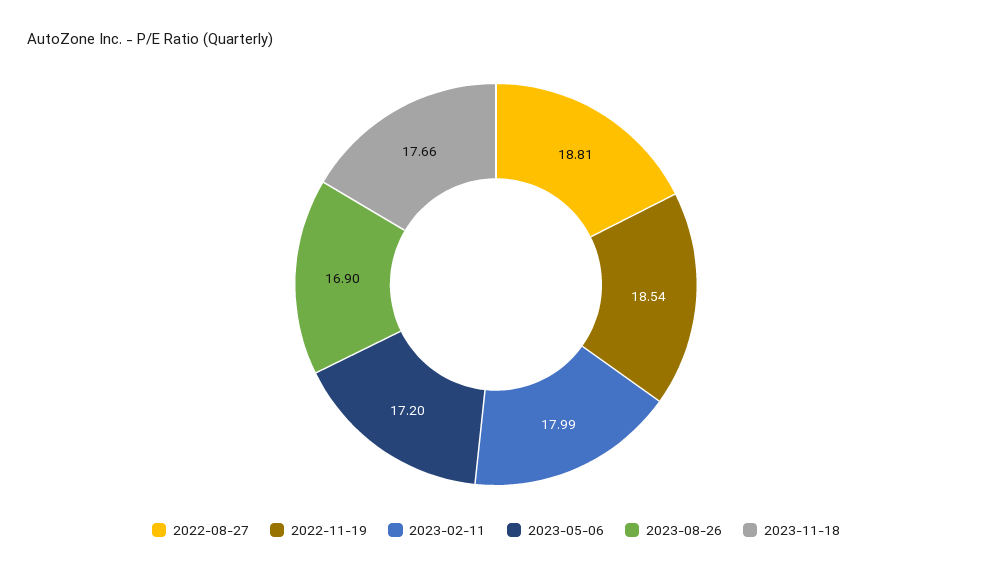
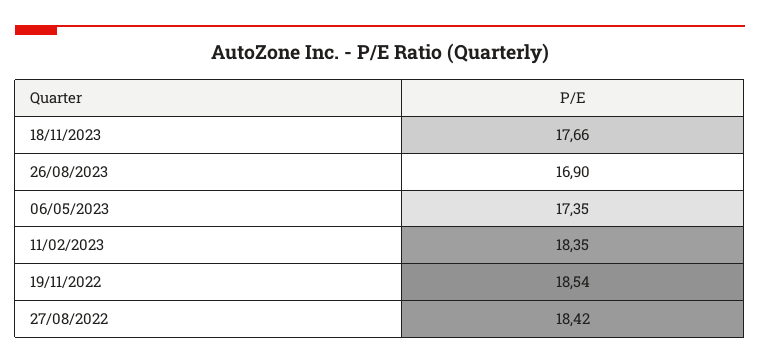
  {
-   "2022-08-27": 18.81,
+   "2022-08-27": 18.42,
    "2022-11-19": 18.54,
-   "2023-02-11": 17.99,
+   "2023-02-11": 18.35,
-   "2023-05-06": 17.2,
+   "2023-05-06": 17.35,
    "2023-08-26": 16.9,
    "2023-11-18": 17.66
  }

